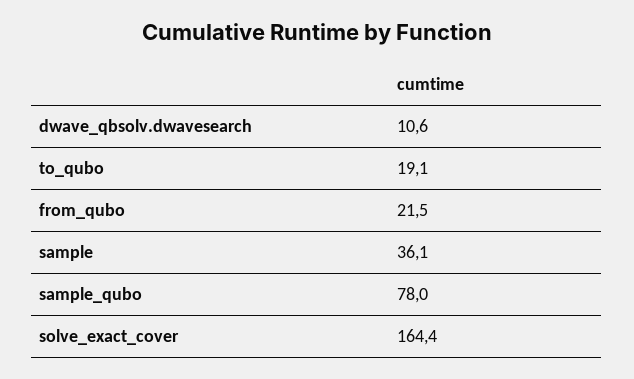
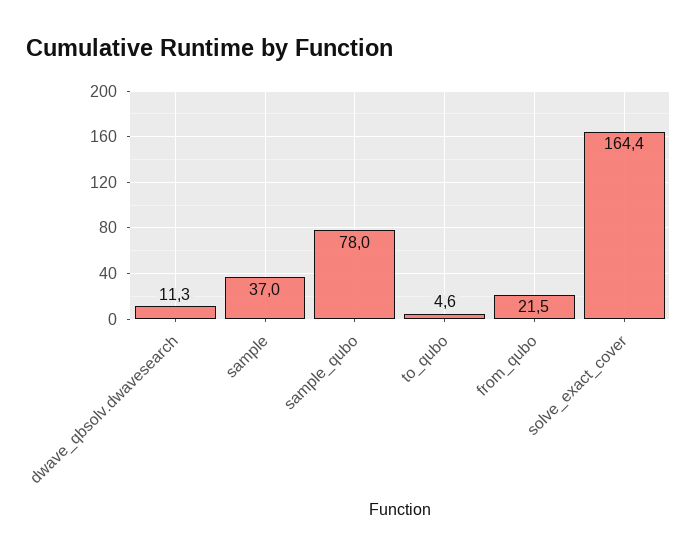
  {
-   "dwave_qbsolv.dwavesearch": 10.6,
+   "dwave_qbsolv.dwavesearch": 11.3,
-   "to_qubo": 19.1,
+   "to_qubo": 4.6,
    "from_qubo": 21.5,
-   "sample": 36.1,
+   "sample": 37,
    "sample_qubo": 78,
    "solve_exact_cover": 164.4
  }

